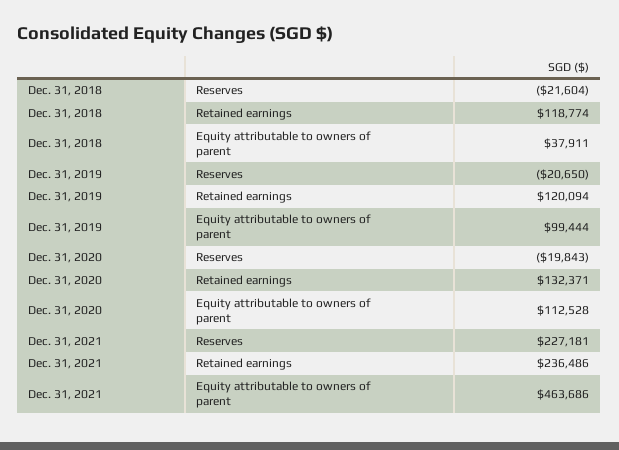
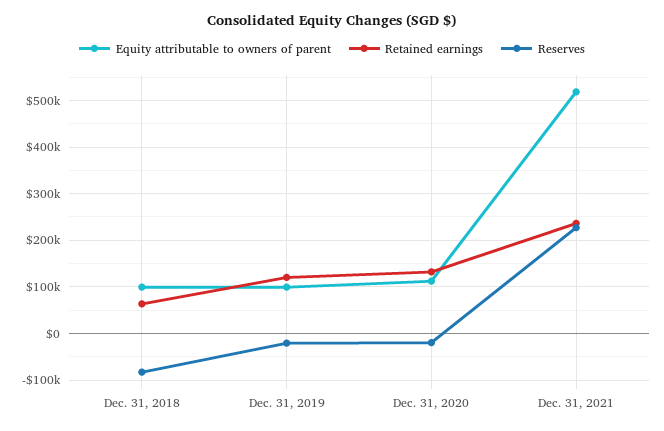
  {
    "Reserves": {
-     "Dec. 31, 2018": -21604,
+     "Dec. 31, 2018": -80000,
      "Dec. 31, 2019": -20650,
      "Dec. 31, 2020": -19843,
      "Dec. 31, 2021": 227181
    },
    "Retained earnings": {
-     "Dec. 31, 2018": 118774,
+     "Dec. 31, 2018": 60000,
      "Dec. 31, 2019": 120094,
      "Dec. 31, 2020": 132371,
      "Dec. 31, 2021": 236486
    },
    "Equity attributable to owners of parent": {
-     "Dec. 31, 2018": 37911,
+     "Dec. 31, 2018": 100000,
      "Dec. 31, 2019": 99444,
      "Dec. 31, 2020": 112528,
-     "Dec. 31, 2021": 463686
+     "Dec. 31, 2021": 520000
    }
  }

